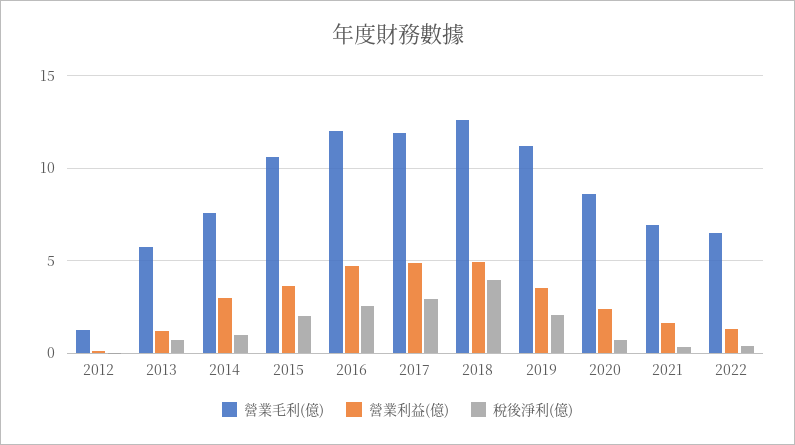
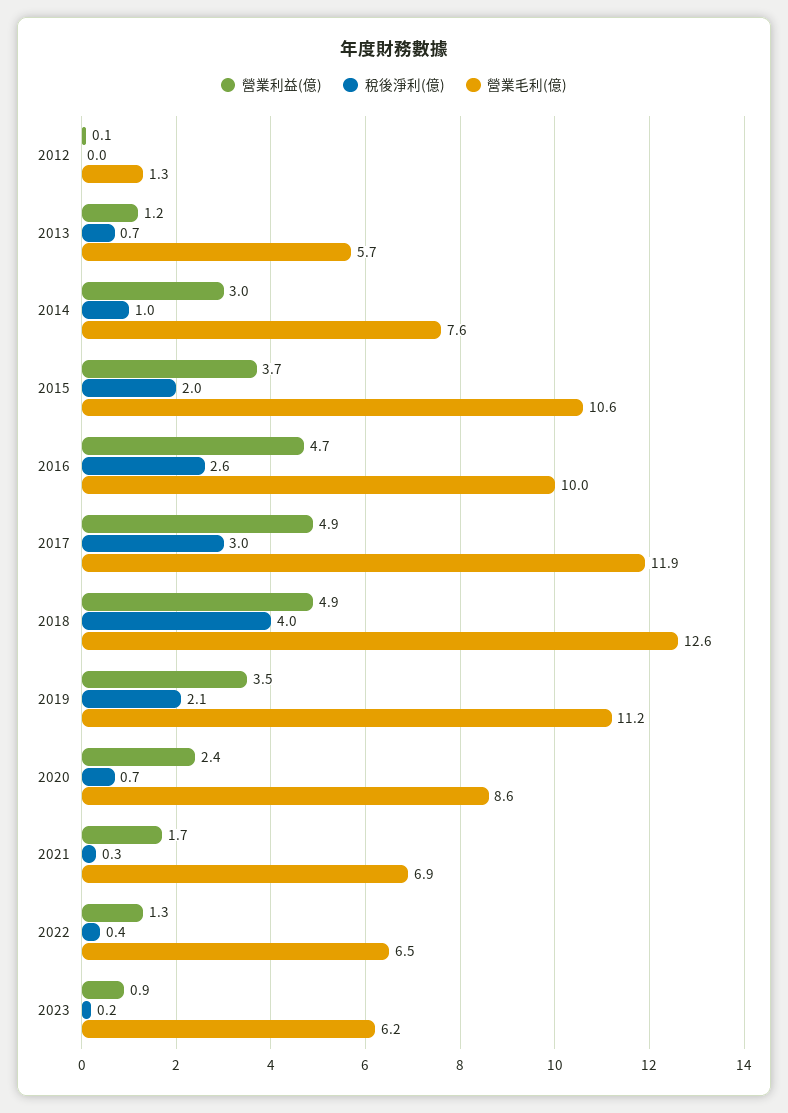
  {
    "營業毛利(億)": {
      "2012": 1.3,
      "2013": 5.7,
      "2014": 7.6,
      "2015": 10.6,
-     "2016": 12,
+     "2016": 10,
      "2017": 11.9,
      "2018": 12.6,
      "2019": 11.2,
      "2020": 8.6,
      "2021": 6.9,
-     "2022": 6.5
+     "2022": 6.5,
+     "2023": 6.2
    },
    "營業利益(億)": {
      "2012": 0.1,
      "2013": 1.2,
      "2014": 3,
      "2015": 3.7,
      "2016": 4.7,
      "2017": 4.9,
      "2018": 4.9,
      "2019": 3.5,
      "2020": 2.4,
      "2021": 1.7,
-     "2022": 1.3
+     "2022": 1.3,
+     "2023": 0.9
    },
    "稅後淨利(億)": {
      "2012": 0,
      "2013": 0.7,
      "2014": 1,
      "2015": 2,
      "2016": 2.6,
      "2017": 3,
      "2018": 4,
      "2019": 2.1,
      "2020": 0.7,
      "2021": 0.3,
-     "2022": 0.4
+     "2022": 0.4,
+     "2023": 0.2
    }
  }

